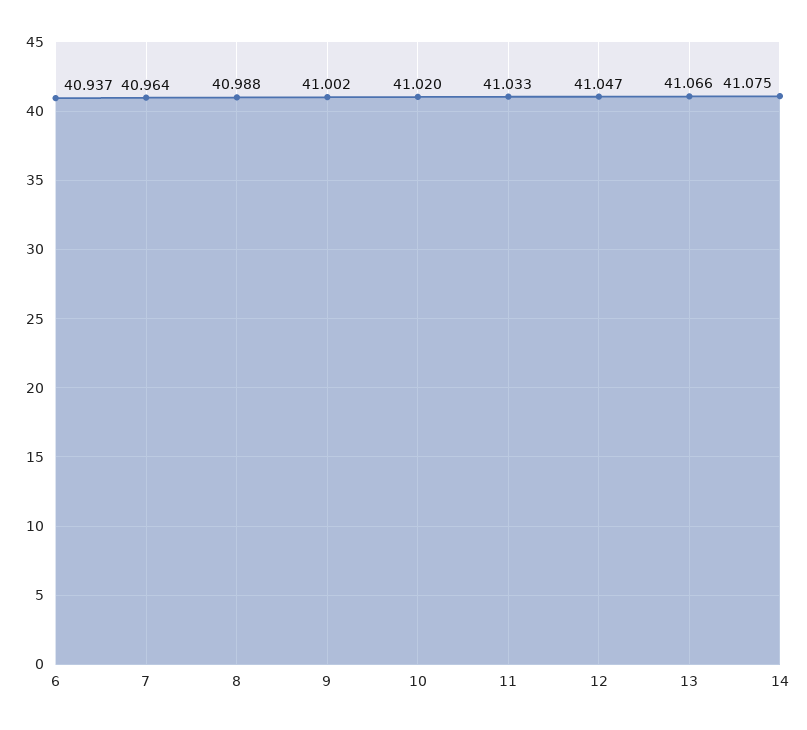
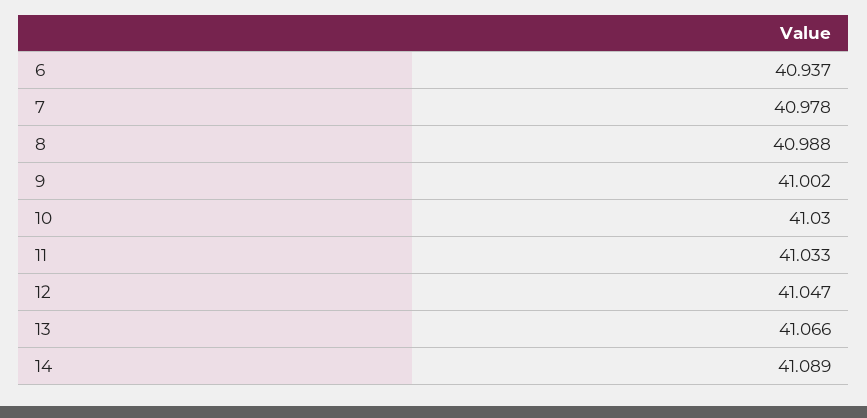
  {
    "6": 40.937,
-   "7": 40.964,
+   "7": 40.978,
    "8": 40.988,
    "9": 41.002,
-   "10": 41.02,
+   "10": 41.03,
    "11": 41.033,
    "12": 41.047,
    "13": 41.066,
-   "14": 41.075
+   "14": 41.089
  }

